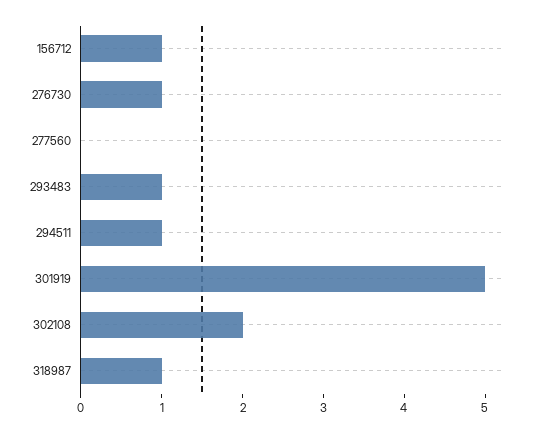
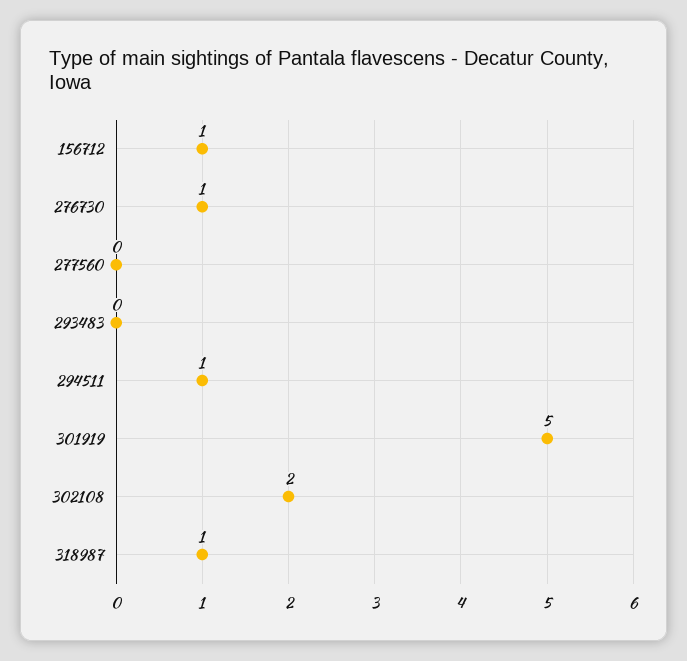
  {
    "156712": 1,
    "276730": 1,
    "277560": 0,
-   "293483": 1,
+   "293483": 0,
    "294511": 1,
    "301919": 5,
    "302108": 2,
    "318987": 1
  }

